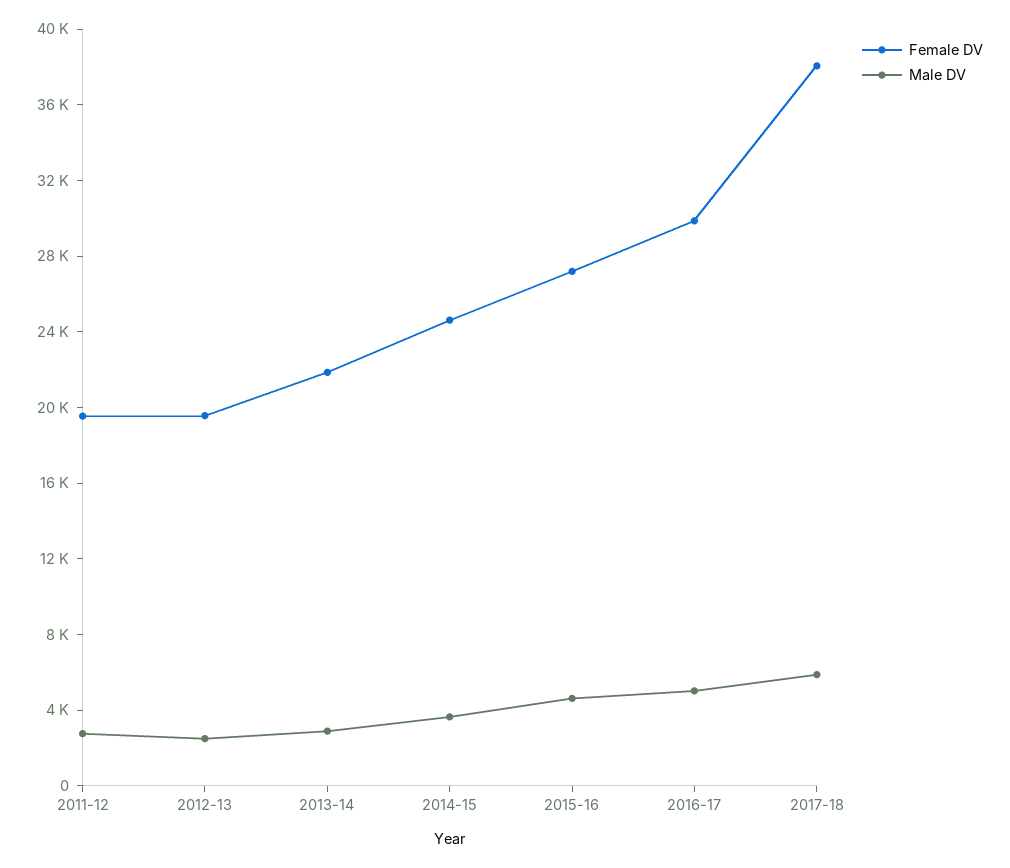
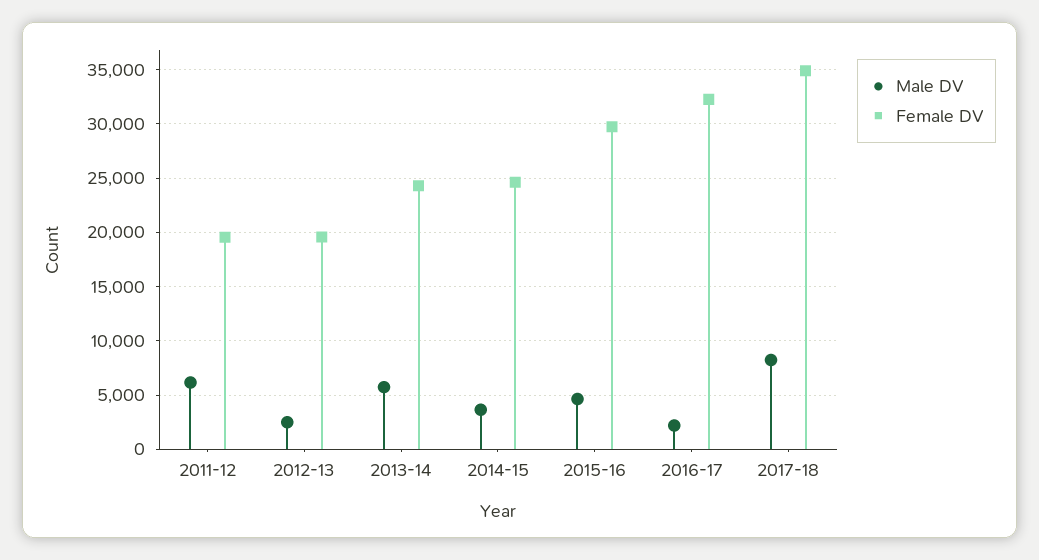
  {
    "Female DV": {
      "2011-12": 20000,
      "2012-13": 20000,
-     "2013-14": 22000,
+     "2013-14": 24000,
      "2014-15": 25000,
-     "2015-16": 27000,
+     "2015-16": 30000,
-     "2016-17": 30000,
+     "2016-17": 32000,
-     "2017-18": 38000
+     "2017-18": 35000
    },
    "Male DV": {
-     "2011-12": 3000,
+     "2011-12": 6000,
      "2012-13": 2000,
-     "2013-14": 3000,
+     "2013-14": 6000,
      "2014-15": 4000,
      "2015-16": 5000,
-     "2016-17": 5000,
+     "2016-17": 2000,
-     "2017-18": 6000
+     "2017-18": 8000
    }
  }

